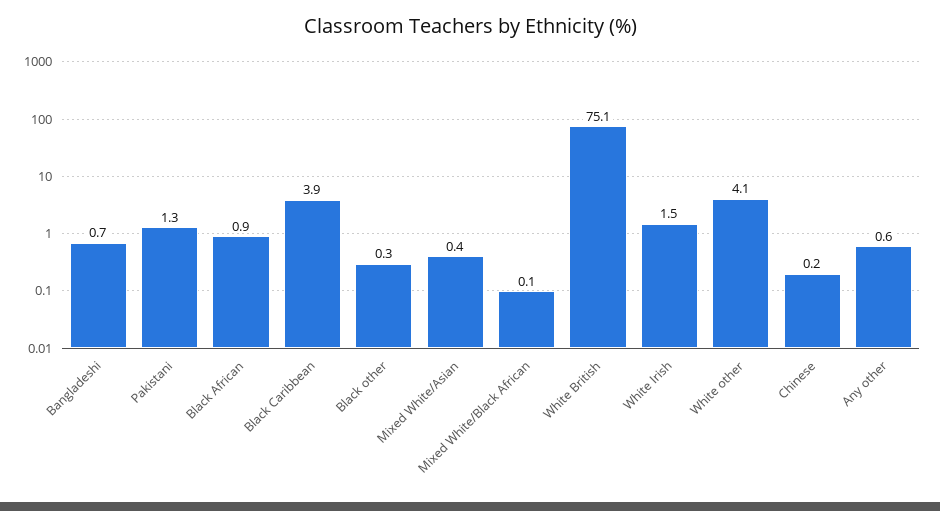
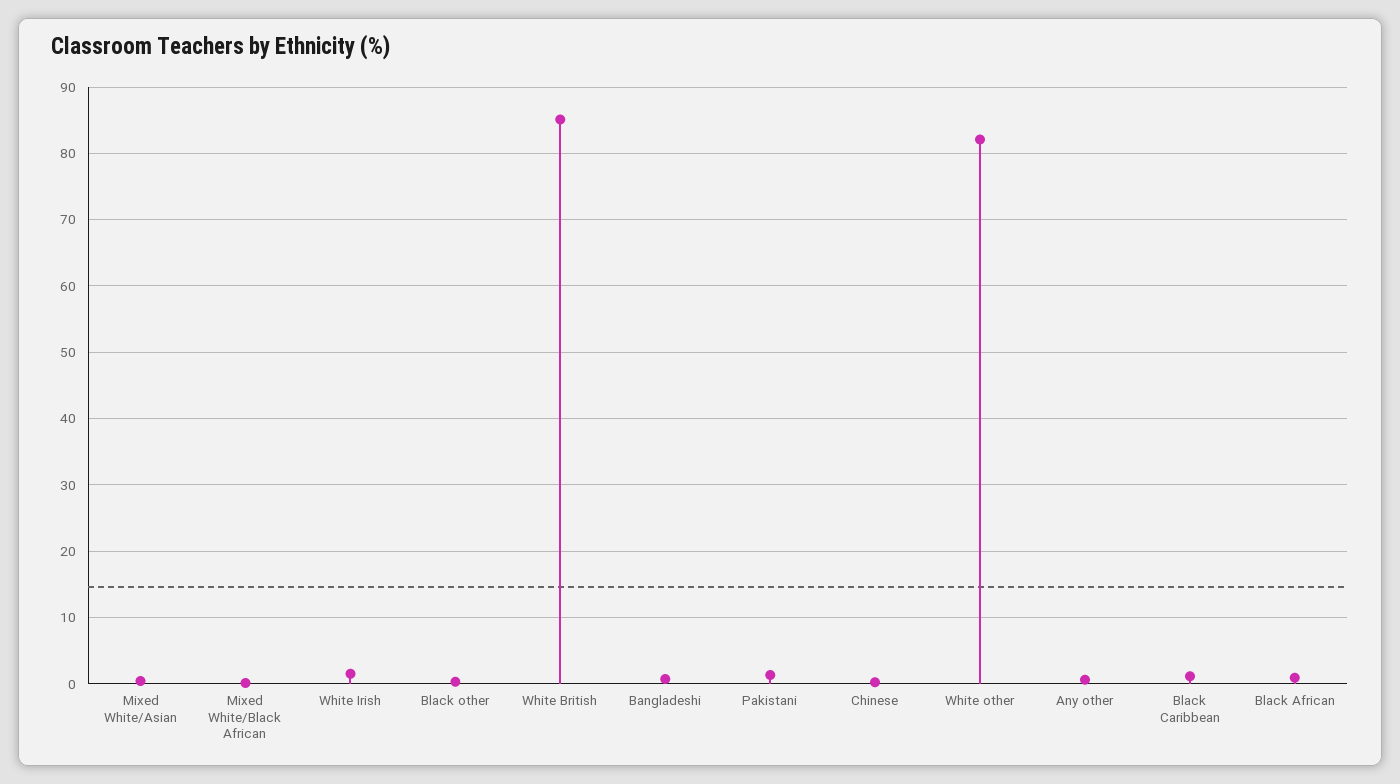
  {
    "Bangladeshi": 0.7,
    "Pakistani": 1.3,
    "Black African": 0.9,
-   "Black Caribbean": 3.9,
+   "Black Caribbean": 1,
    "Black other": 0.3,
    "Mixed White/Asian": 0.4,
    "Mixed White/Black African": 0.1,
-   "White British": 75.1,
+   "White British": 85,
    "White Irish": 1.5,
-   "White other": 4.1,
+   "White other": 82,
    "Chinese": 0.2,
    "Any other": 0.6
  }

